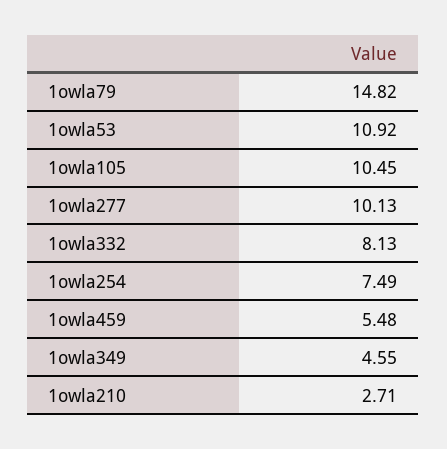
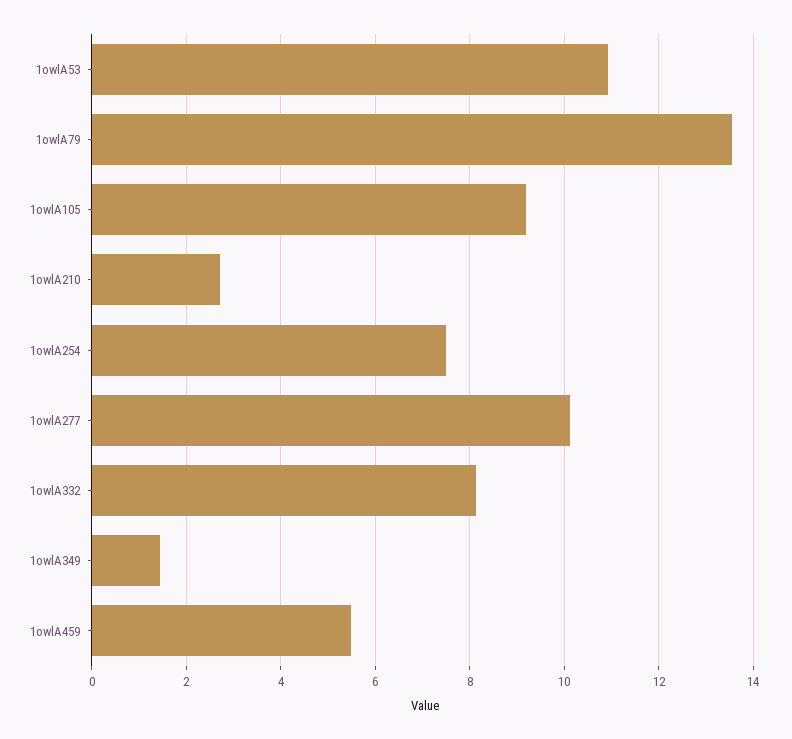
  {
-   "1owla79": 14.82,
+   "1owla79": 13.6,
    "1owla53": 10.92,
-   "1owla105": 10.45,
+   "1owla105": 9.2,
    "1owla277": 10.13,
    "1owla332": 8.13,
    "1owla254": 7.49,
    "1owla459": 5.48,
-   "1owla349": 4.55,
+   "1owla349": 1.4,
    "1owla210": 2.71
  }

